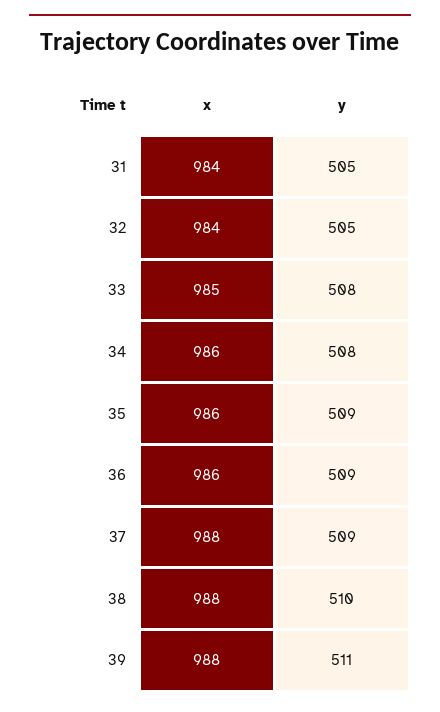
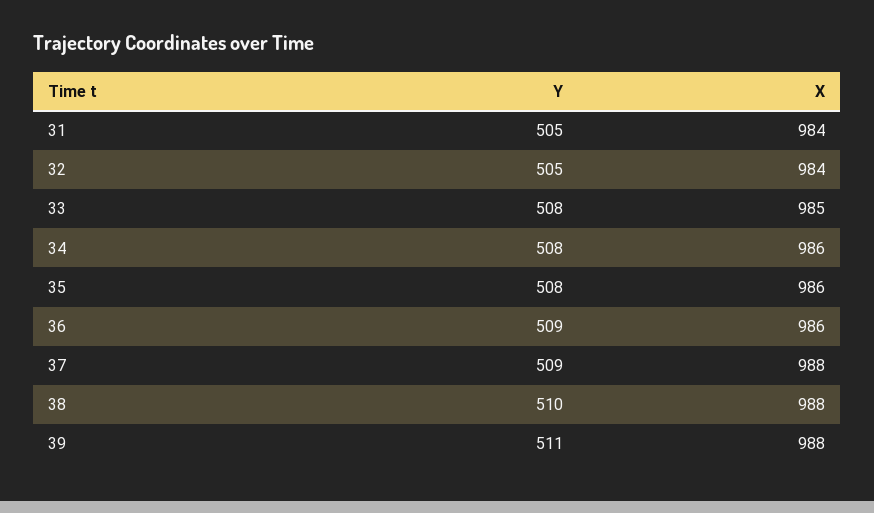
  {
    "x": {
      "31": 984,
      "32": 984,
      "33": 985,
      "34": 986,
      "35": 986,
      "36": 986,
      "37": 988,
      "38": 988,
      "39": 988
    },
    "y": {
      "31": 505,
      "32": 505,
      "33": 508,
      "34": 508,
-     "35": 509,
+     "35": 508,
      "36": 509,
      "37": 509,
      "38": 510,
      "39": 511
    }
  }

